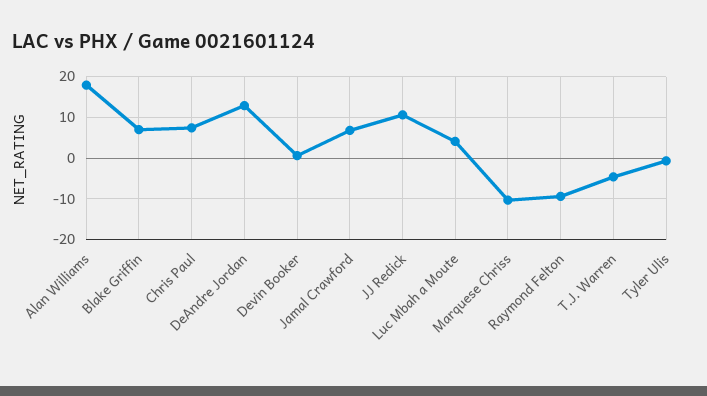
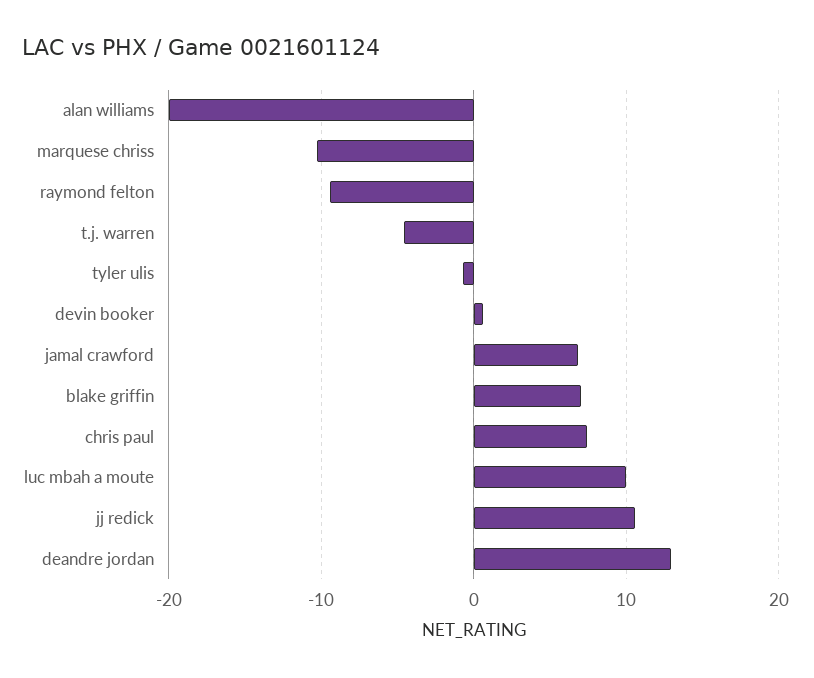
  {
-   "Alan Williams": 18,
+   "Alan Williams": -20,
    "Blake Griffin": 7,
    "Chris Paul": 7,
    "DeAndre Jordan": 13,
    "Devin Booker": 1,
    "Jamal Crawford": 7,
    "JJ Redick": 11,
-   "Luc Mbah a Moute": 4,
+   "Luc Mbah a Moute": 10,
    "Marquese Chriss": -10,
    "Raymond Felton": -9,
    "T.J. Warren": -5,
    "Tyler Ulis": -1
  }

